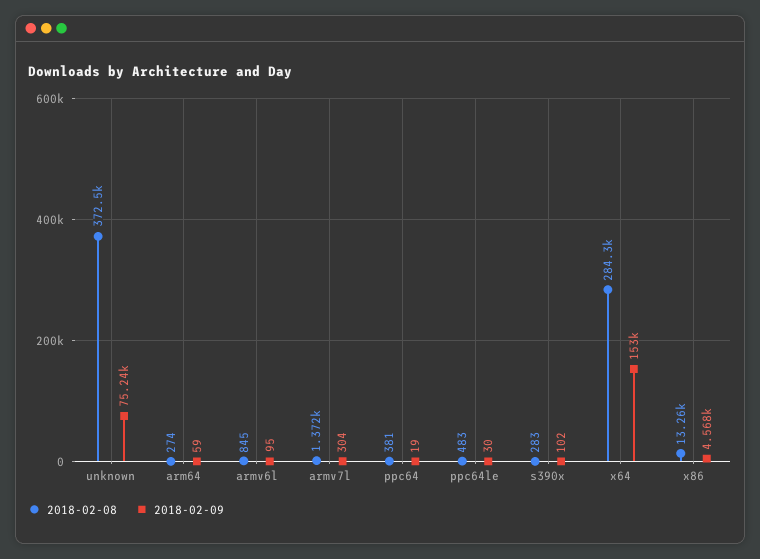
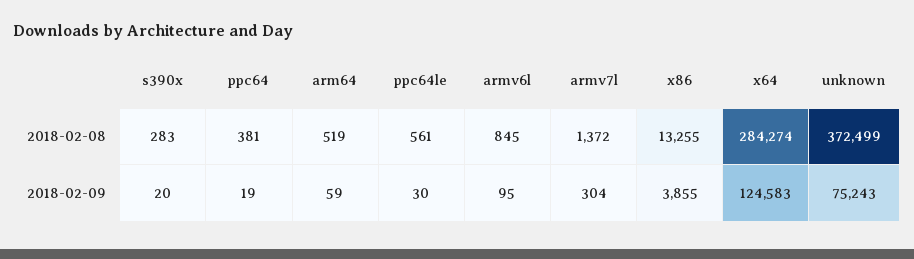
  {
    "2018-02-08": {
      "unknown": 372499,
-     "arm64": 274,
+     "arm64": 519,
      "armv6l": 845,
      "armv7l": 1372,
      "ppc64": 381,
-     "ppc64le": 483,
+     "ppc64le": 561,
      "s390x": 283,
      "x64": 284274,
      "x86": 13255
    },
    "2018-02-09": {
      "unknown": 75243,
      "arm64": 59,
      "armv6l": 95,
      "armv7l": 304,
      "ppc64": 19,
      "ppc64le": 30,
-     "s390x": 102,
+     "s390x": 20,
-     "x64": 153000,
+     "x64": 124583,
-     "x86": 4568
+     "x86": 3855
    }
  }

